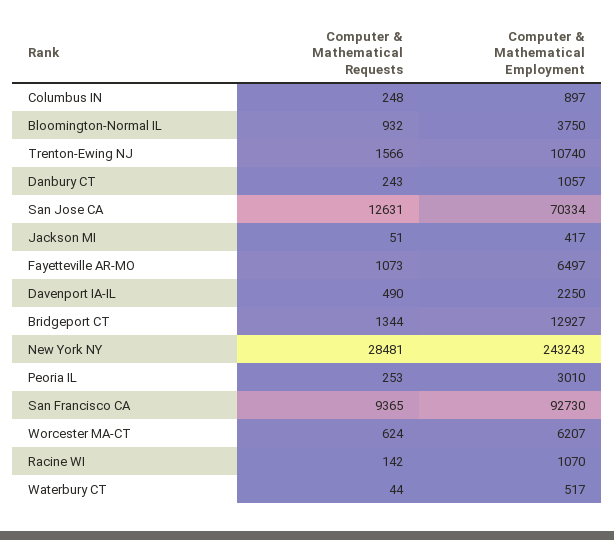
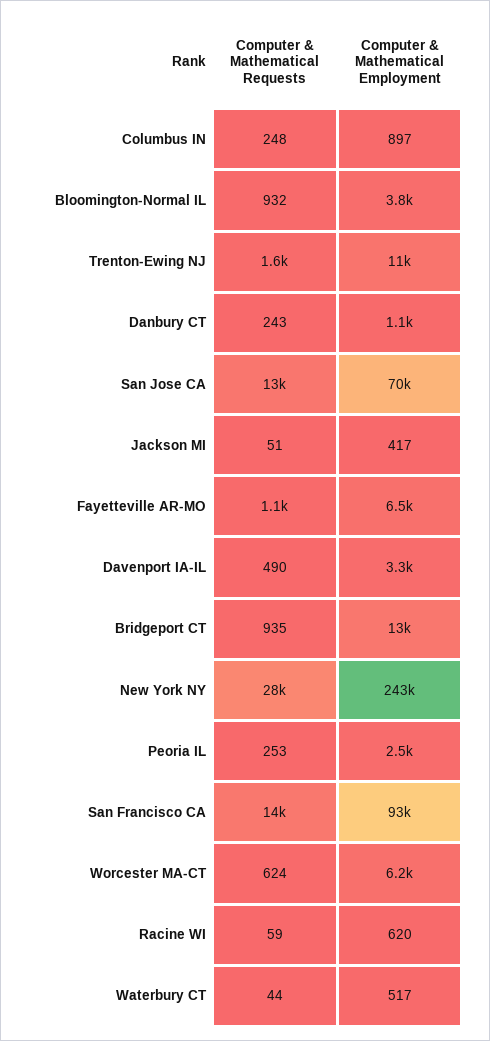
  {
    "Computer & Mathematical Requests": {
      "Columbus IN": 248,
      "Bloomington-Normal IL": 932,
      "Trenton-Ewing NJ": 1566,
      "Danbury CT": 243,
      "San Jose CA": 12631,
      "Jackson MI": 51,
      "Fayetteville AR-MO": 1073,
      "Davenport IA-IL": 490,
-     "Bridgeport CT": 1344,
+     "Bridgeport CT": 935,
      "New York NY": 28481,
      "Peoria IL": 253,
-     "San Francisco CA": 9365,
+     "San Francisco CA": 14000,
      "Worcester MA-CT": 624,
-     "Racine WI": 142,
+     "Racine WI": 59,
      "Waterbury CT": 44
    },
    "Computer & Mathematical Employment": {
      "Columbus IN": 897,
      "Bloomington-Normal IL": 3750,
      "Trenton-Ewing NJ": 10740,
      "Danbury CT": 1057,
      "San Jose CA": 70334,
      "Jackson MI": 417,
      "Fayetteville AR-MO": 6497,
-     "Davenport IA-IL": 2250,
+     "Davenport IA-IL": 3300,
      "Bridgeport CT": 12927,
      "New York NY": 243243,
-     "Peoria IL": 3010,
+     "Peoria IL": 2500,
      "San Francisco CA": 92730,
      "Worcester MA-CT": 6207,
-     "Racine WI": 1070,
+     "Racine WI": 620,
      "Waterbury CT": 517
    }
  }

